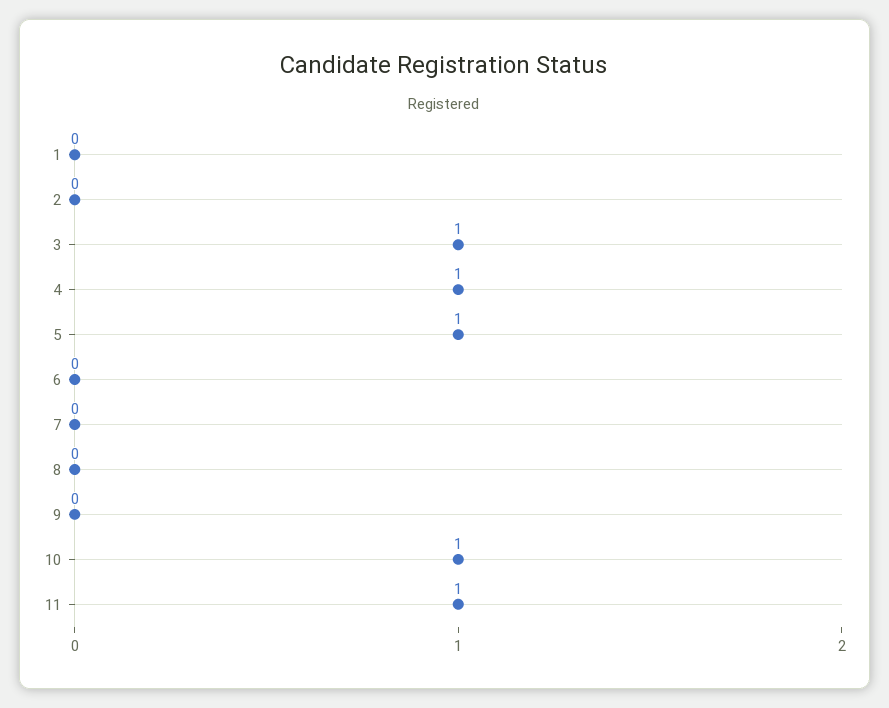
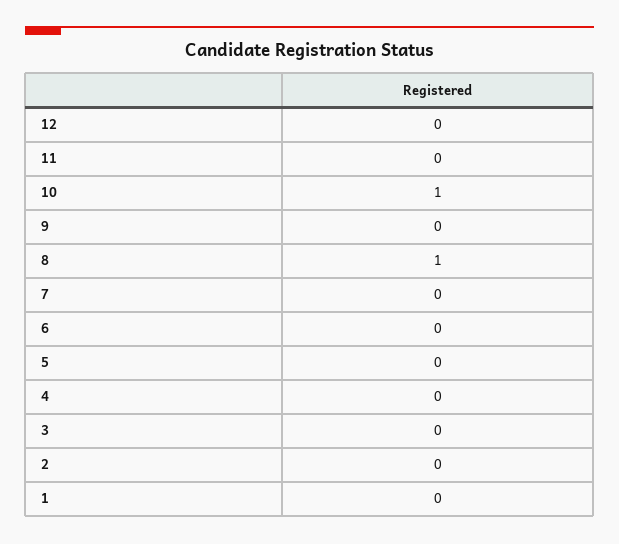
  {
    "1": 0,
    "2": 0,
-   "3": 1,
+   "3": 0,
-   "4": 1,
+   "4": 0,
-   "5": 1,
+   "5": 0,
    "6": 0,
    "7": 0,
-   "8": 0,
+   "8": 1,
    "9": 0,
    "10": 1,
-   "11": 1
+   "11": 0,
+   "12": 0
  }

